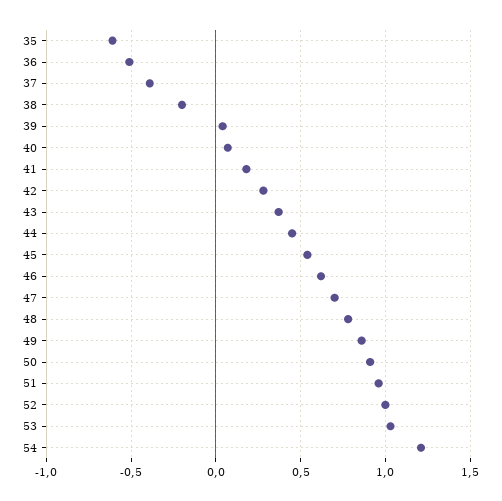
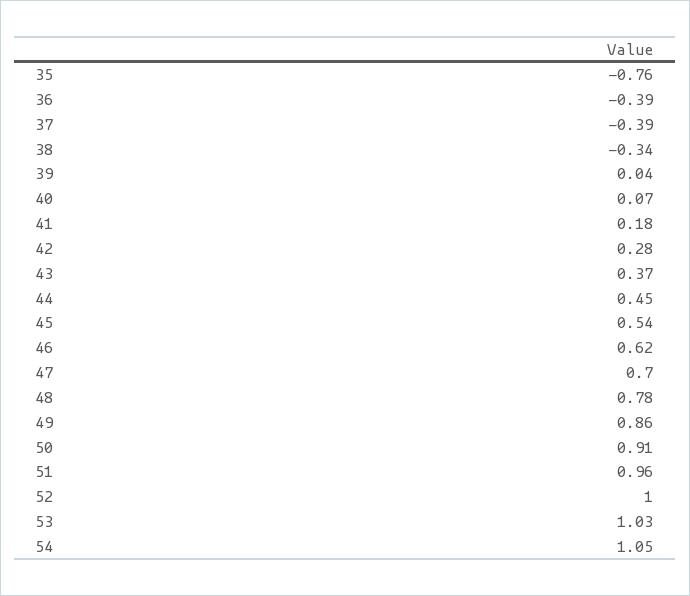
  {
-   "35": -0.6,
+   "35": -0.76,
-   "36": -0.5,
+   "36": -0.39,
    "37": -0.39,
-   "38": -0.2,
+   "38": -0.34,
    "39": 0.04,
    "40": 0.07,
    "41": 0.18,
    "42": 0.28,
    "43": 0.37,
    "44": 0.45,
    "45": 0.54,
    "46": 0.62,
    "47": 0.7,
    "48": 0.78,
    "49": 0.86,
    "50": 0.91,
    "51": 0.96,
    "52": 1,
    "53": 1.03,
-   "54": 1.2
+   "54": 1.05
  }

